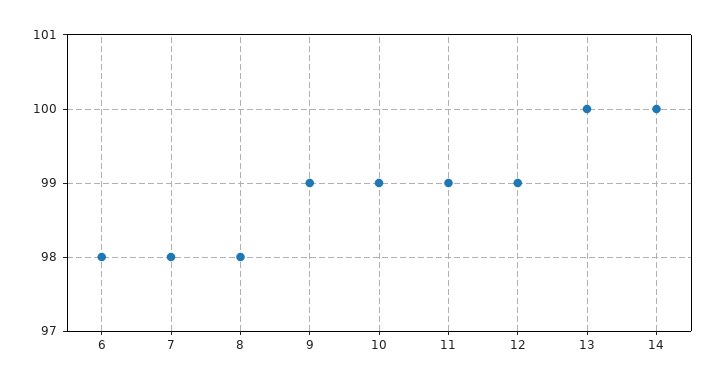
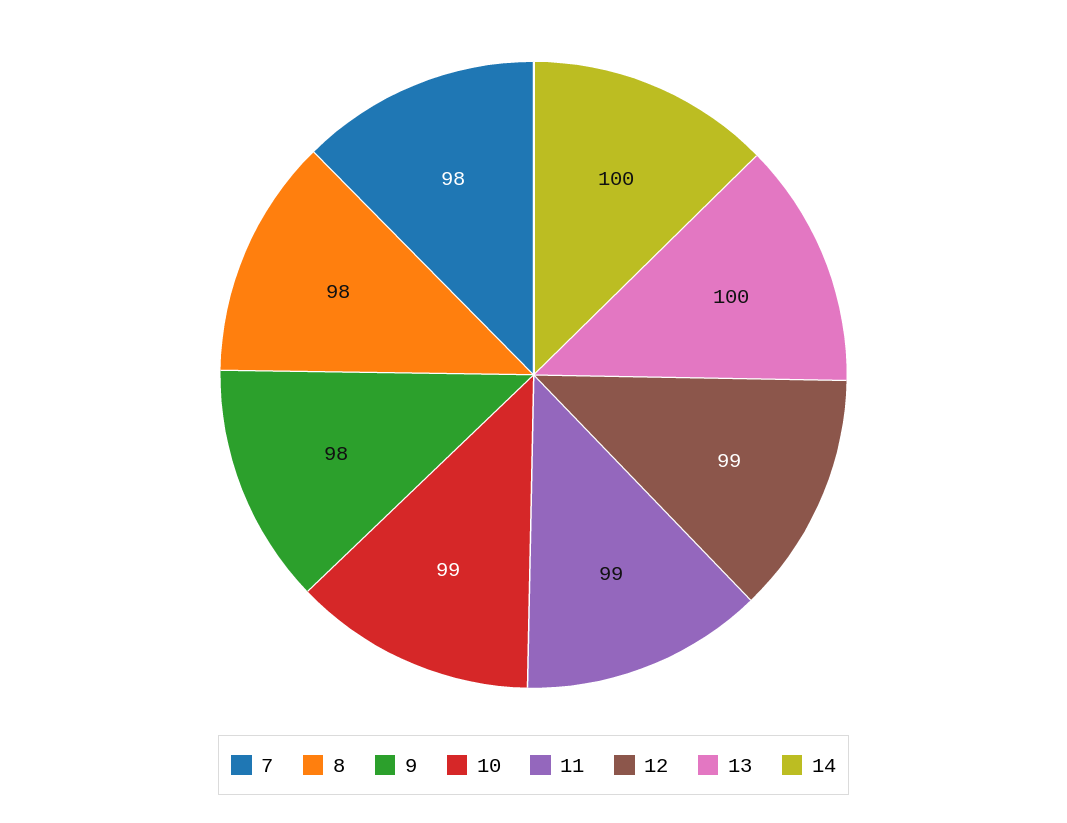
  {
-   "6": 98,
    "7": 98,
    "8": 98,
-   "9": 99,
+   "9": 98,
    "10": 99,
    "11": 99,
    "12": 99,
    "13": 100,
    "14": 100
  }

